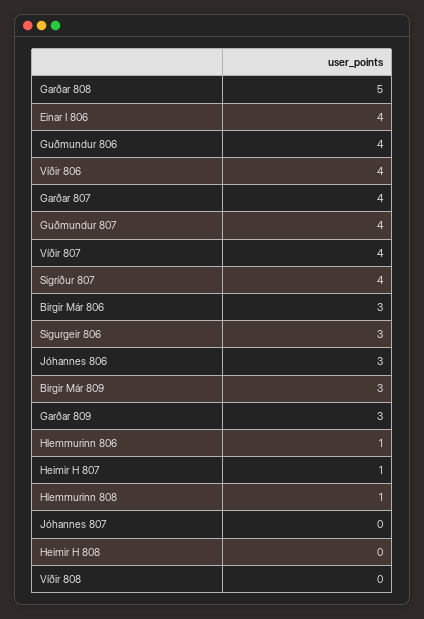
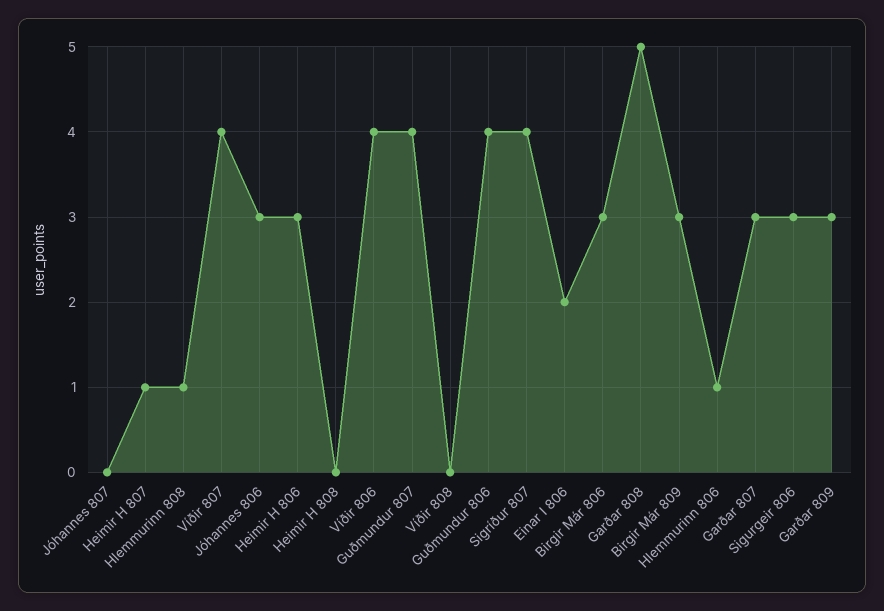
  {
    "Garðar 808": 5,
-   "Einar I 806": 4,
+   "Einar I 806": 2,
    "Guðmundur 806": 4,
    "Víðir 806": 4,
-   "Garðar 807": 4,
+   "Garðar 807": 3,
    "Guðmundur 807": 4,
    "Víðir 807": 4,
    "Sigríður 807": 4,
    "Birgir Már 806": 3,
    "Sigurgeir 806": 3,
    "Jóhannes 806": 3,
    "Birgir Már 809": 3,
    "Garðar 809": 3,
    "Hlemmurinn 806": 1,
    "Heimir H 807": 1,
    "Hlemmurinn 808": 1,
    "Jóhannes 807": 0,
    "Heimir H 808": 0,
-   "Víðir 808": 0
+   "Víðir 808": 0,
+   "Heimir H 806": 3
  }

